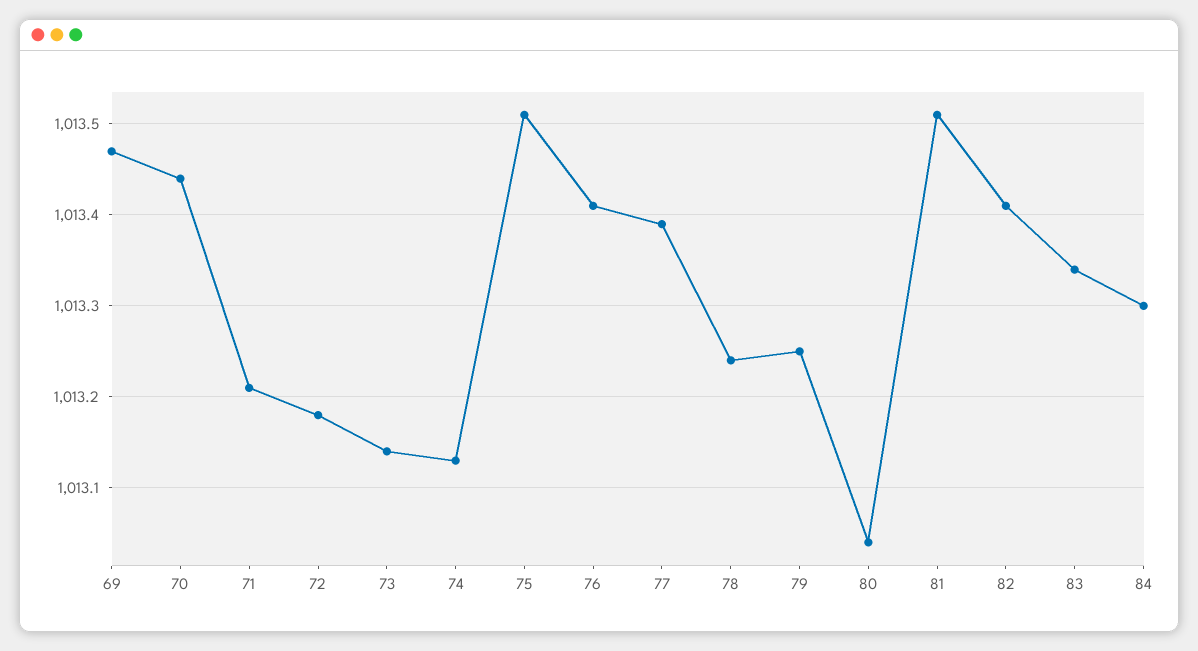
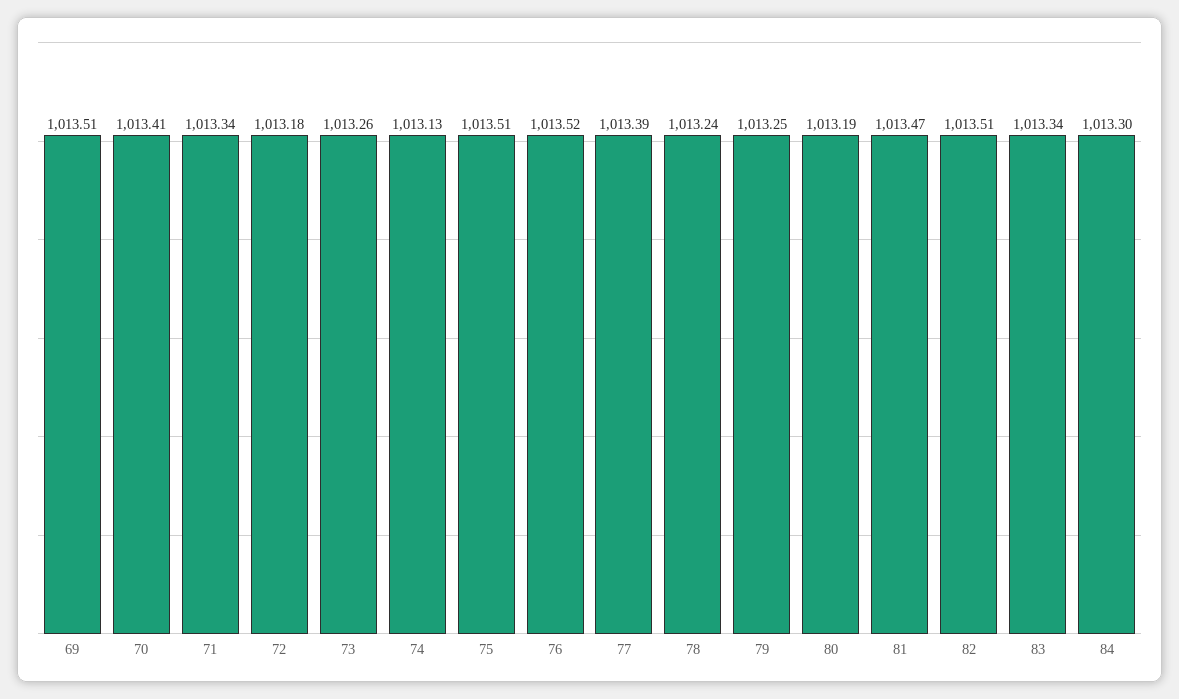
  {
-   "69": 1013.47,
+   "69": 1013.51,
-   "70": 1013.44,
+   "70": 1013.41,
-   "71": 1013.21,
+   "71": 1013.34,
    "72": 1013.18,
-   "73": 1013.14,
+   "73": 1013.26,
    "74": 1013.13,
    "75": 1013.51,
-   "76": 1013.41,
+   "76": 1013.52,
    "77": 1013.39,
    "78": 1013.24,
    "79": 1013.25,
-   "80": 1013.04,
+   "80": 1013.19,
-   "81": 1013.51,
+   "81": 1013.47,
-   "82": 1013.41,
+   "82": 1013.51,
    "83": 1013.34,
    "84": 1013.3
  }

